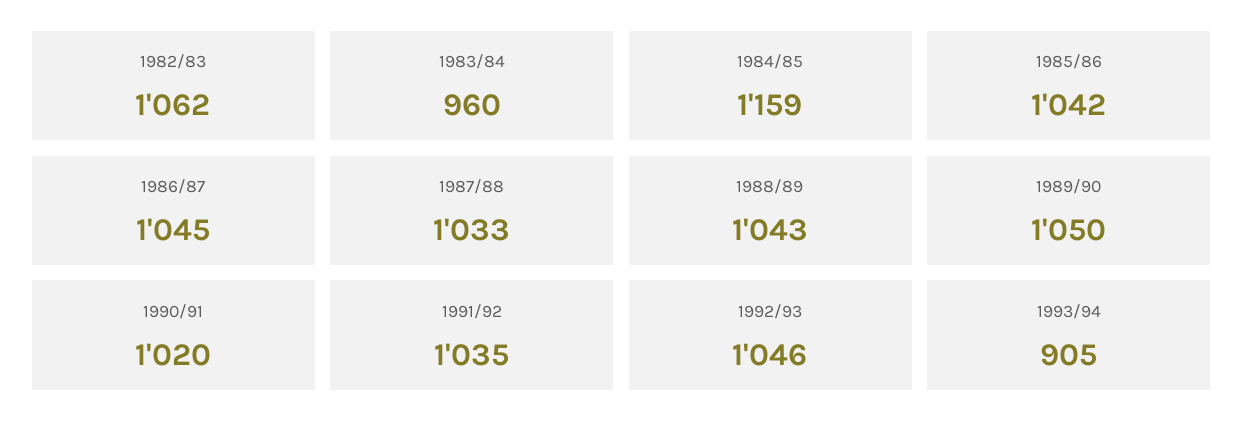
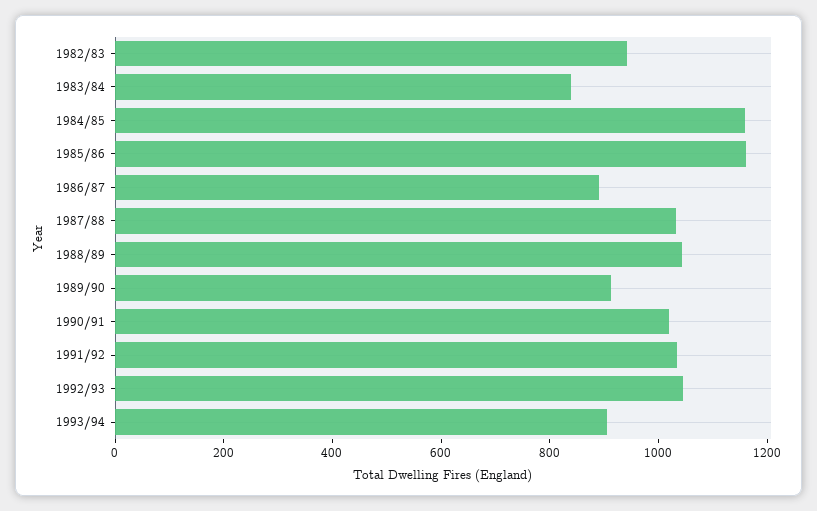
  {
-   "1982/83": 1062,
+   "1982/83": 950,
-   "1983/84": 960,
+   "1983/84": 850,
    "1984/85": 1159,
-   "1985/86": 1042,
+   "1985/86": 1150,
-   "1986/87": 1045,
+   "1986/87": 900,
    "1987/88": 1033,
    "1988/89": 1043,
-   "1989/90": 1050,
+   "1989/90": 900,
    "1990/91": 1020,
    "1991/92": 1035,
    "1992/93": 1046,
    "1993/94": 905
  }

